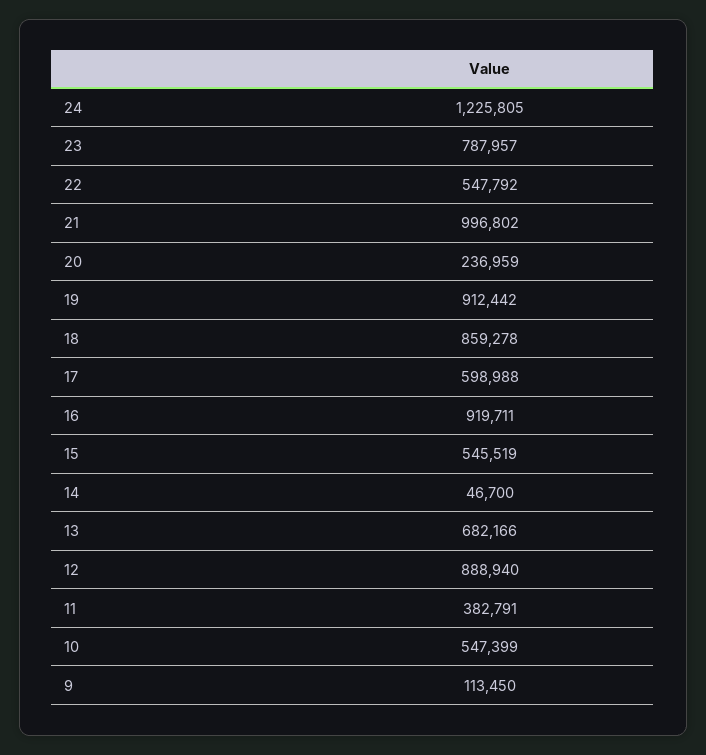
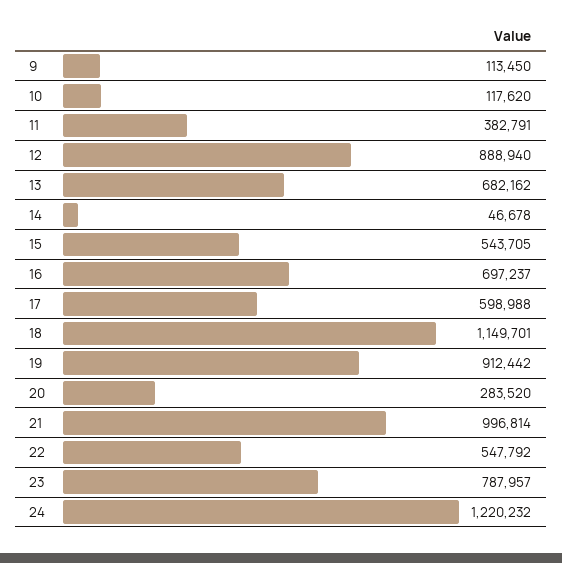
  {
-   "24": 1225805,
+   "24": 1220232,
    "23": 787957,
    "22": 547792,
-   "21": 996802,
+   "21": 996814,
-   "20": 236959,
+   "20": 283520,
    "19": 912442,
-   "18": 859278,
+   "18": 1149701,
    "17": 598988,
-   "16": 919711,
+   "16": 697237,
-   "15": 545519,
+   "15": 543705,
-   "14": 46700,
+   "14": 46678,
-   "13": 682166,
+   "13": 682162,
    "12": 888940,
    "11": 382791,
-   "10": 547399,
+   "10": 117620,
    "9": 113450
  }

